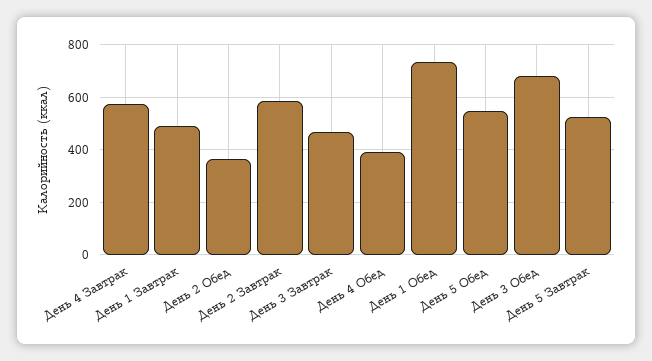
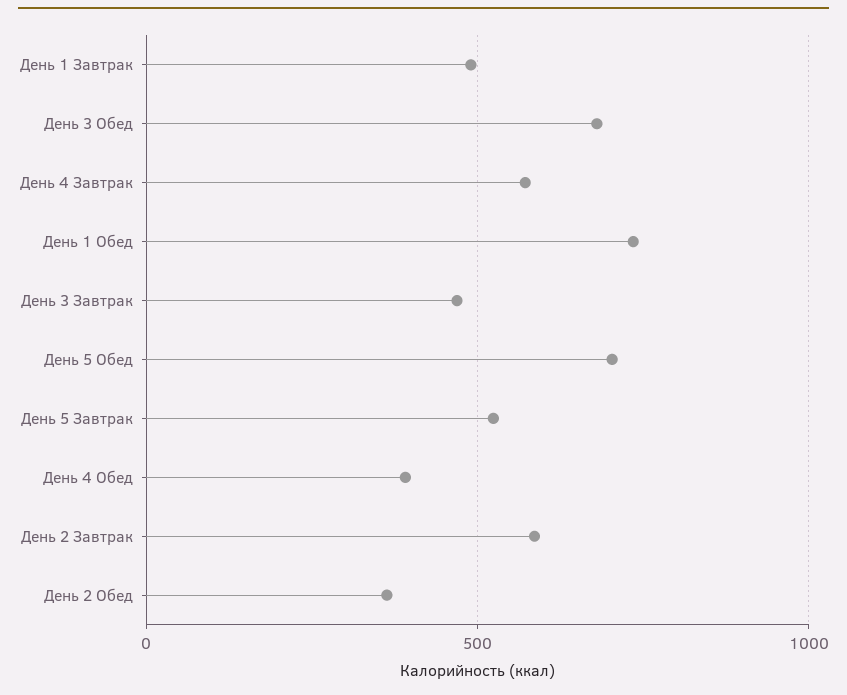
  {
    "День 4 Завтрак": 575,
    "День 1 Завтрак": 500,
    "День 2 Обед": 375,
    "День 2 Завтрак": 575,
    "День 3 Завтрак": 475,
    "День 4 Обед": 400,
    "День 1 Обед": 725,
-   "День 5 Обед": 550,
+   "День 5 Обед": 700,
    "День 3 Обед": 675,
    "День 5 Завтрак": 525
  }

